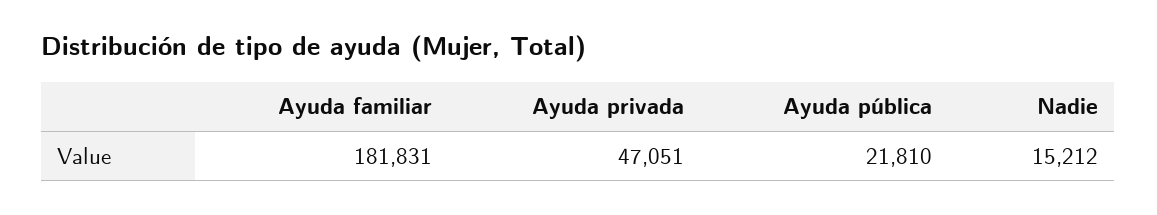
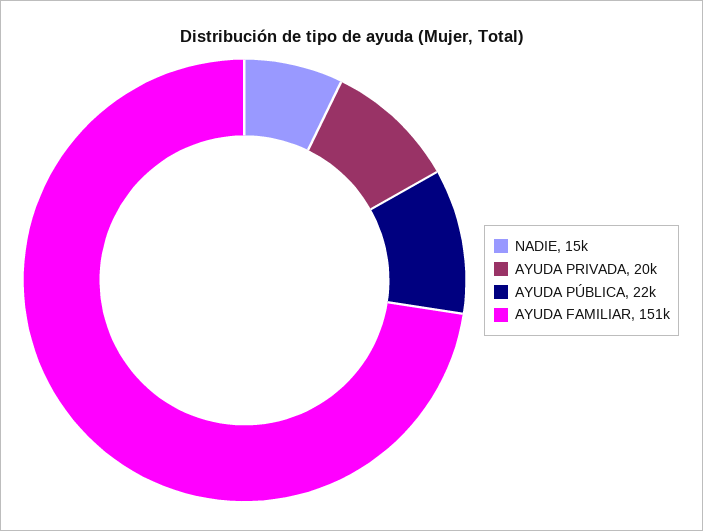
  {
-   "Ayuda familiar": 181831,
+   "Ayuda familiar": 151000,
-   "Ayuda privada": 47051,
+   "Ayuda privada": 20000,
    "Ayuda pública": 21810,
    "Nadie": 15212
  }

